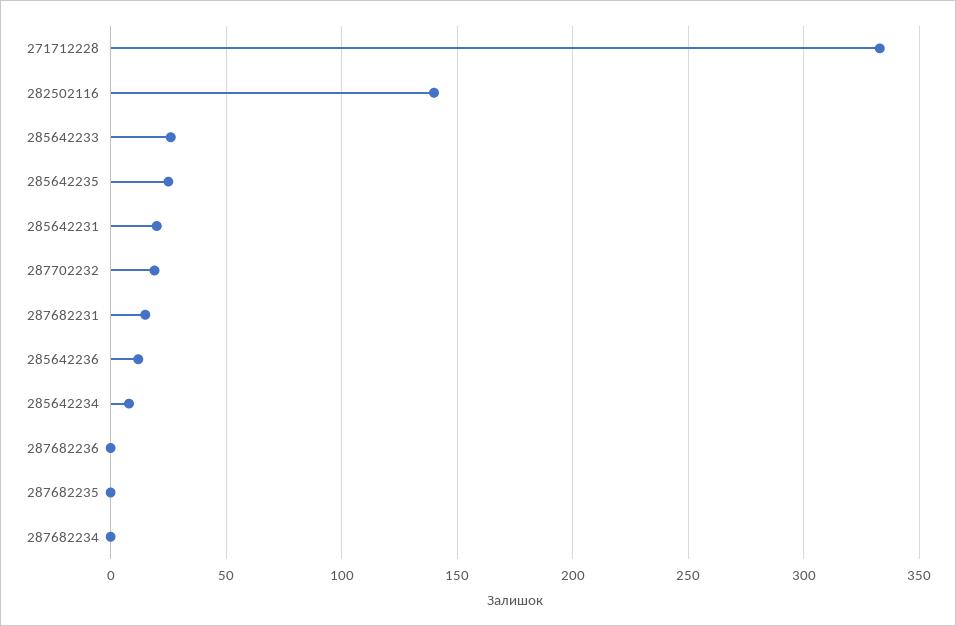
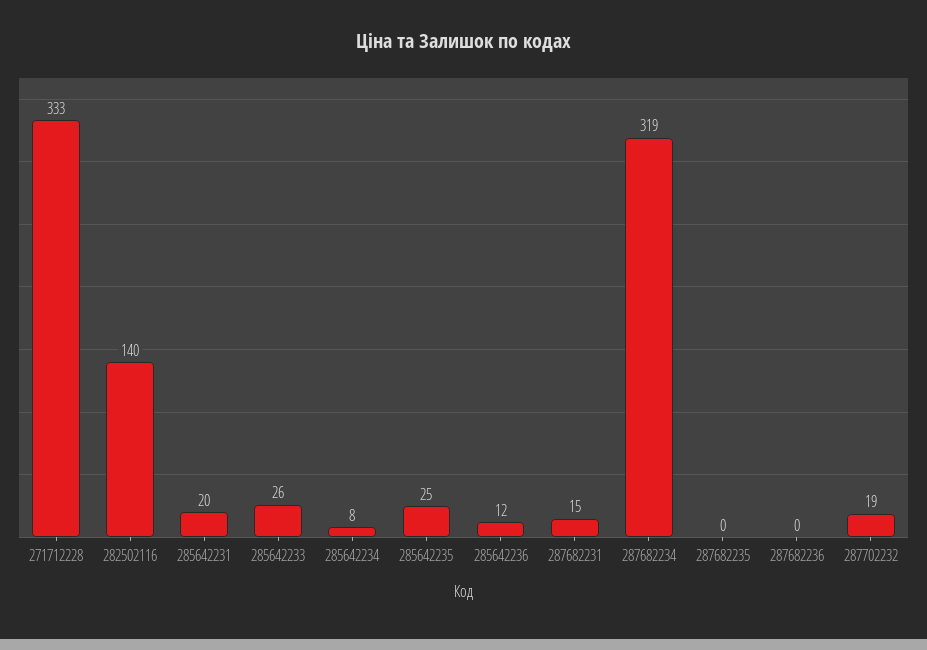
  {
    "271712228": 333,
    "282502116": 140,
    "285642233": 26,
    "285642235": 25,
    "285642231": 20,
    "287702232": 19,
    "287682231": 15,
    "285642236": 12,
    "285642234": 8,
    "287682236": 0,
    "287682235": 0,
-   "287682234": 0
+   "287682234": 319
  }

